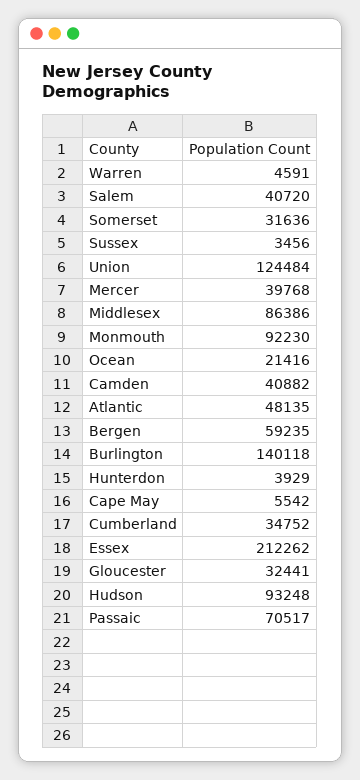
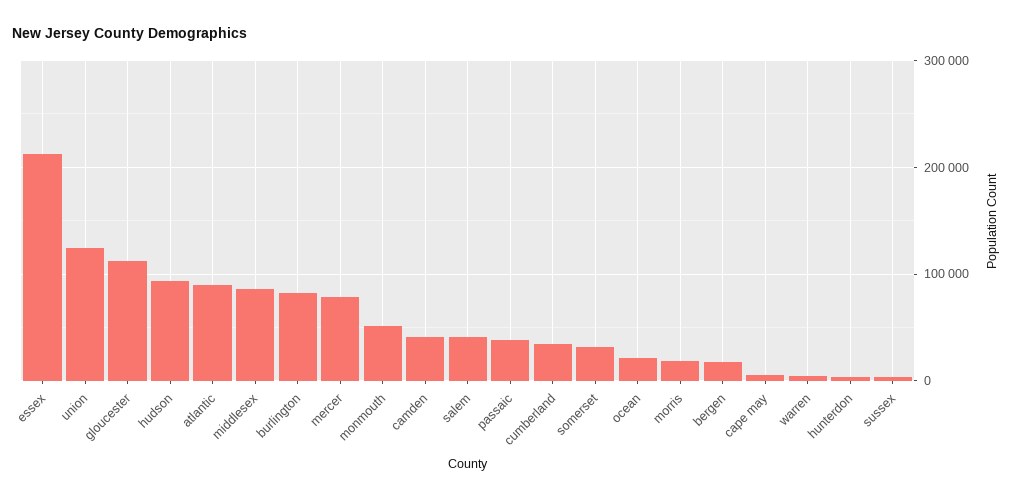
  {
    "Warren": 4591,
    "Salem": 40720,
    "Somerset": 31636,
    "Sussex": 3456,
    "Union": 124484,
-   "Mercer": 39768,
+   "Mercer": 80000,
    "Middlesex": 86386,
-   "Monmouth": 92230,
+   "Monmouth": 50000,
    "Ocean": 21416,
    "Camden": 40882,
-   "Atlantic": 48135,
+   "Atlantic": 90000,
-   "Bergen": 59235,
+   "Bergen": 20000,
-   "Burlington": 140118,
+   "Burlington": 80000,
    "Hunterdon": 3929,
    "Cape May": 5542,
    "Cumberland": 34752,
    "Essex": 212262,
-   "Gloucester": 32441,
+   "Gloucester": 110000,
    "Hudson": 93248,
-   "Passaic": 70517
+   "Passaic": 40000,
+   "morris": 20000
  }

